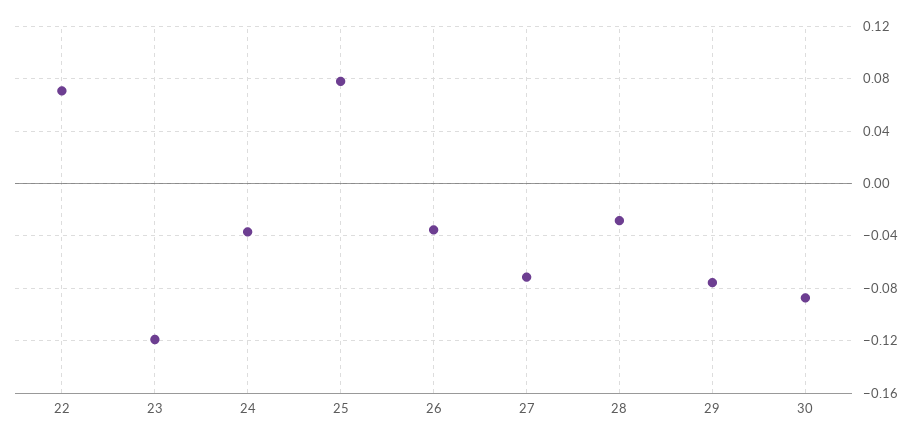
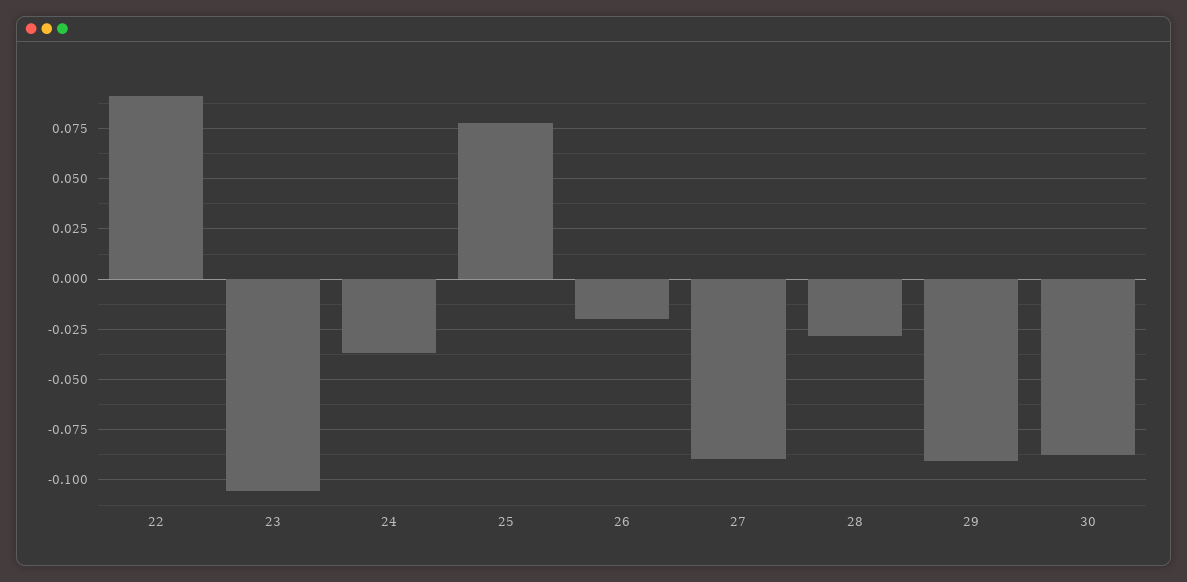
  {
-   "22": 0.07,
+   "22": 0.09,
-   "23": -0.12,
+   "23": -0.105,
    "24": -0.035,
    "25": 0.08,
-   "26": -0.035,
+   "26": -0.02,
-   "27": -0.07,
+   "27": -0.09,
    "28": -0.03,
-   "29": -0.075,
+   "29": -0.09,
    "30": -0.085
  }

